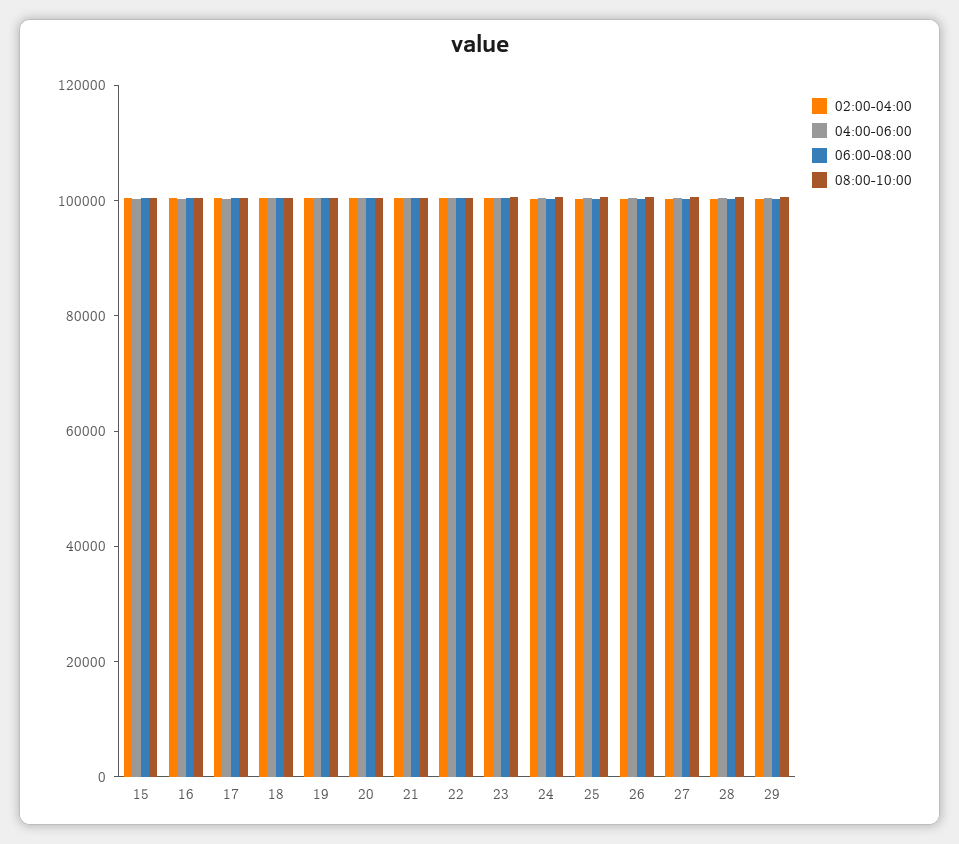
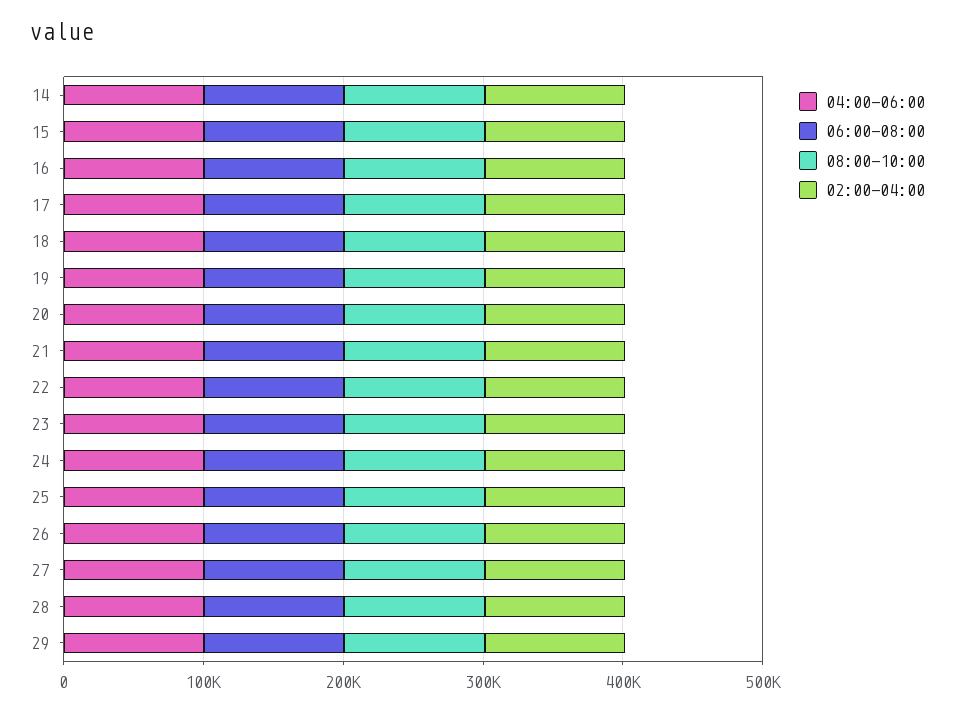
  {
    "02:00-04:00": {
      "15": 100000,
      "16": 100000,
      "17": 100000,
      "18": 100000,
      "19": 100000,
      "20": 100000,
      "21": 100000,
      "22": 100000,
      "23": 100000,
      "24": 100000,
      "25": 100000,
      "26": 100000,
      "27": 100000,
      "28": 100000,
-     "29": 100000
+     "29": 100000,
+     "14": 100000
    },
    "04:00-06:00": {
      "15": 100000,
      "16": 100000,
      "17": 100000,
      "18": 100000,
      "19": 100000,
      "20": 100000,
      "21": 100000,
      "22": 100000,
      "23": 100000,
      "24": 100000,
      "25": 100000,
      "26": 100000,
      "27": 100000,
      "28": 100000,
-     "29": 100000
+     "29": 100000,
+     "14": 100000
    },
    "06:00-08:00": {
      "15": 100000,
      "16": 100000,
      "17": 100000,
      "18": 100000,
      "19": 100000,
      "20": 100000,
      "21": 100000,
      "22": 100000,
      "23": 100000,
      "24": 100000,
      "25": 100000,
      "26": 100000,
      "27": 100000,
      "28": 100000,
-     "29": 100000
+     "29": 100000,
+     "14": 100000
    },
    "08:00-10:00": {
      "15": 100000,
      "16": 100000,
      "17": 100000,
      "18": 100000,
      "19": 100000,
      "20": 100000,
      "21": 100000,
      "22": 100000,
      "23": 100000,
      "24": 100000,
      "25": 100000,
      "26": 100000,
      "27": 100000,
      "28": 100000,
-     "29": 100000
+     "29": 100000,
+     "14": 100000
    }
  }

